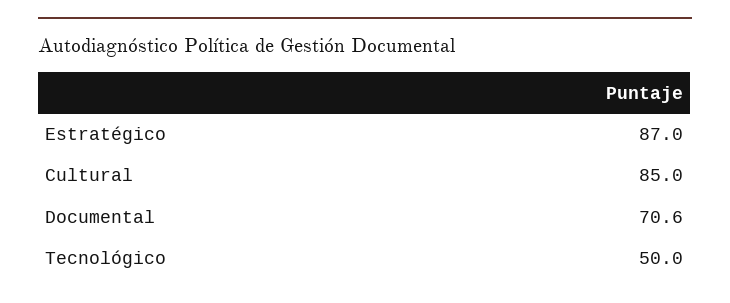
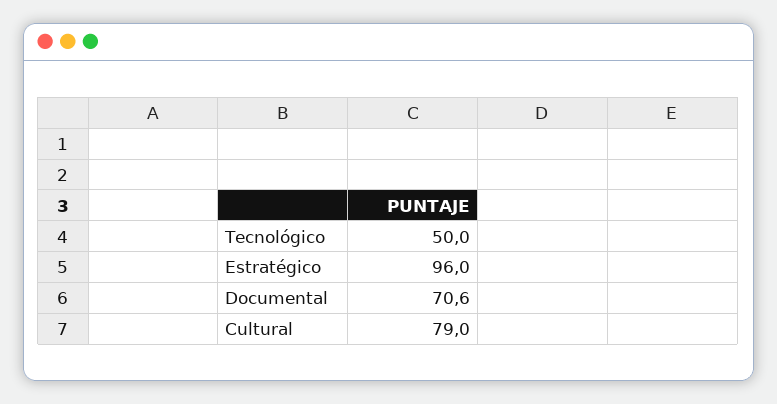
  {
-   "Estratégico": 87,
+   "Estratégico": 96,
-   "Cultural": 85,
+   "Cultural": 79,
    "Documental": 70.6,
    "Tecnológico": 50
  }

